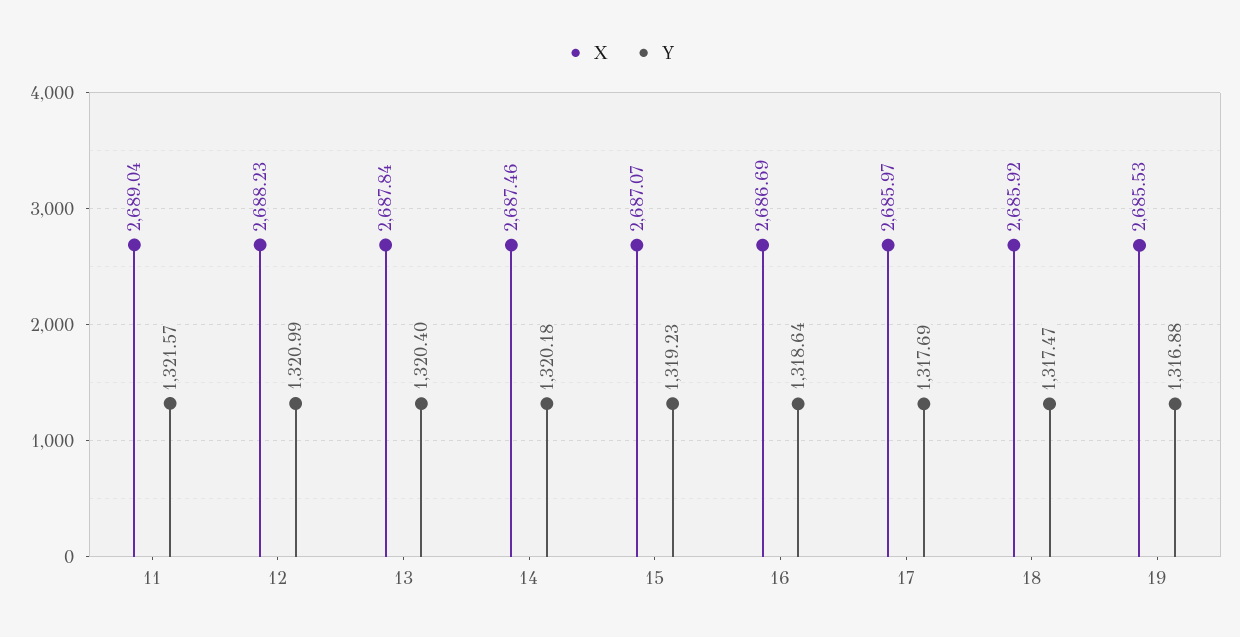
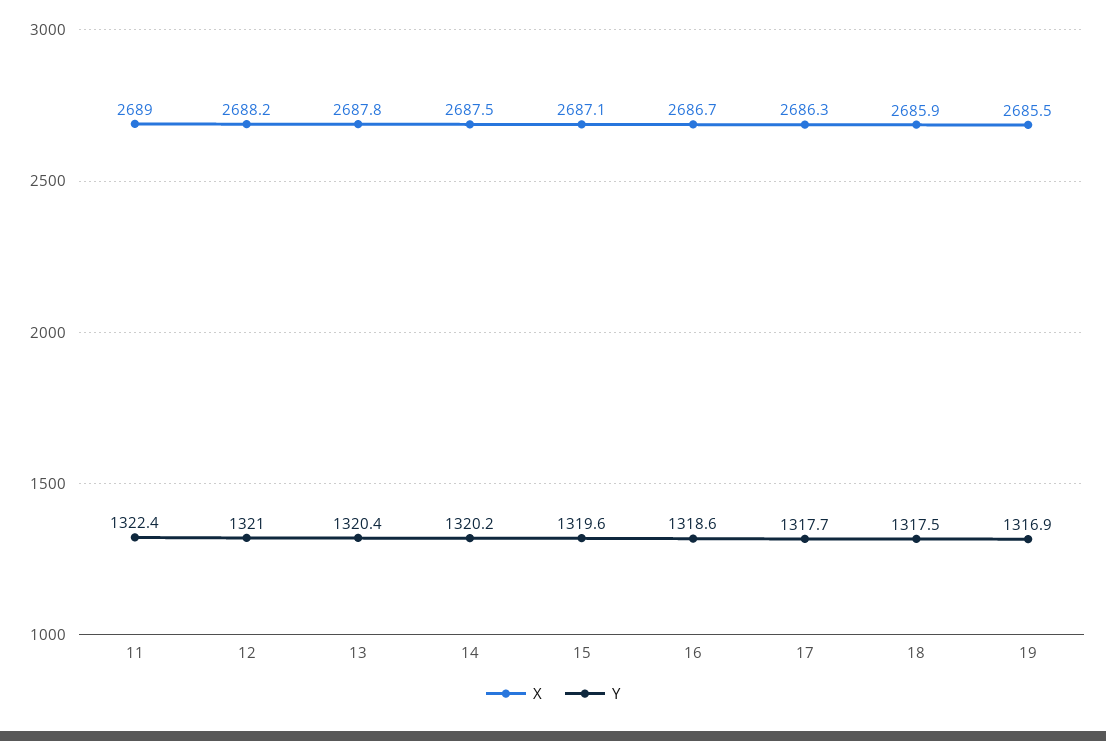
  {
    "X": {
      "11": 2689.04,
      "12": 2688.23,
      "13": 2687.84,
      "14": 2687.46,
      "15": 2687.07,
      "16": 2686.69,
-     "17": 2685.97,
+     "17": 2686.3,
      "18": 2685.92,
      "19": 2685.53
    },
    "Y": {
-     "11": 1321.57,
+     "11": 1322.4,
      "12": 1320.99,
      "13": 1320.4,
      "14": 1320.18,
-     "15": 1319.23,
+     "15": 1319.6,
      "16": 1318.64,
      "17": 1317.69,
      "18": 1317.47,
      "19": 1316.88
    }
  }

